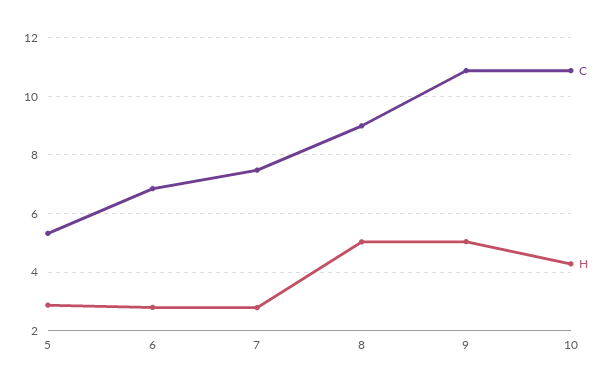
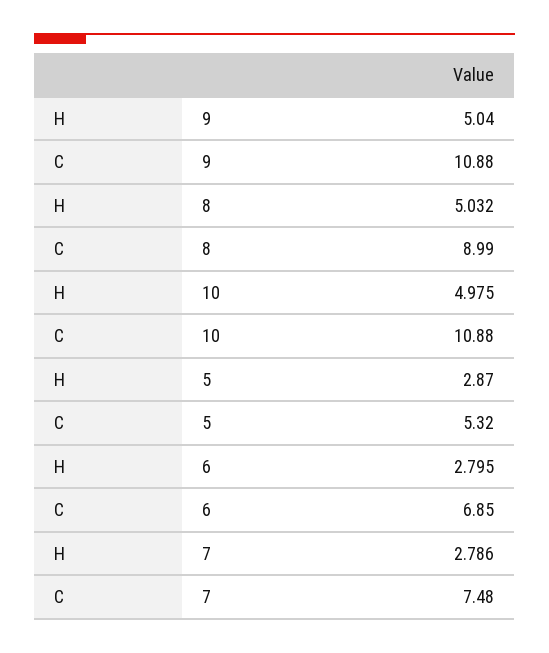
  {
    "C": {
      "5": 5.32,
      "6": 6.85,
      "7": 7.48,
      "8": 8.99,
      "9": 10.88,
      "10": 10.88
    },
    "H": {
      "5": 2.87,
      "6": 2.795,
      "7": 2.786,
      "8": 5.032,
      "9": 5.04,
-     "10": 4.25
+     "10": 4.975
    }
  }

